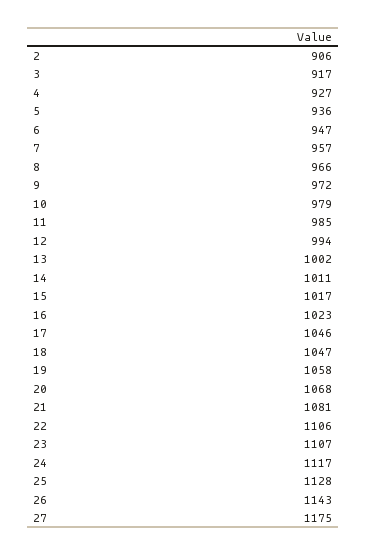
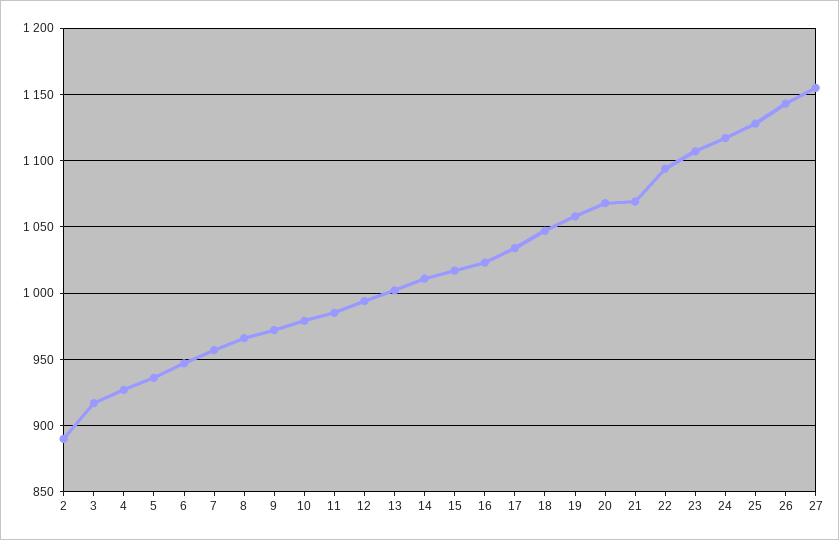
  {
-   "2": 906,
+   "2": 890,
    "3": 917,
    "4": 927,
    "5": 936,
    "6": 947,
    "7": 957,
    "8": 966,
    "9": 972,
    "10": 979,
    "11": 985,
    "12": 994,
    "13": 1002,
    "14": 1011,
    "15": 1017,
    "16": 1023,
-   "17": 1046,
+   "17": 1035,
    "18": 1047,
    "19": 1058,
    "20": 1068,
-   "21": 1081,
+   "21": 1070,
-   "22": 1106,
+   "22": 1095,
    "23": 1107,
    "24": 1117,
    "25": 1128,
    "26": 1143,
-   "27": 1175
+   "27": 1155
  }

